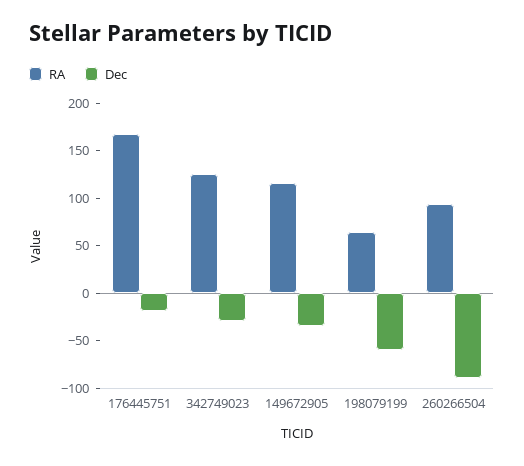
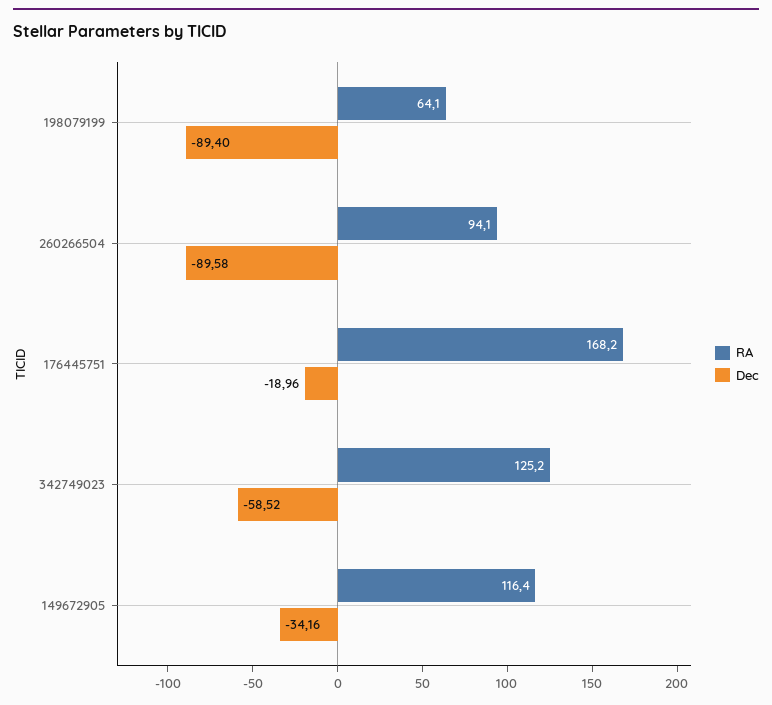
  {
    "RA": {
      "176445751": 168.2,
      "342749023": 125.2,
      "149672905": 116.4,
      "198079199": 64.1,
      "260266504": 94.1
    },
    "Dec": {
      "176445751": -18.96,
-     "342749023": -30,
+     "342749023": -58.52,
      "149672905": -34.16,
-     "198079199": -60,
+     "198079199": -89.4,
      "260266504": -89.58
    }
  }

